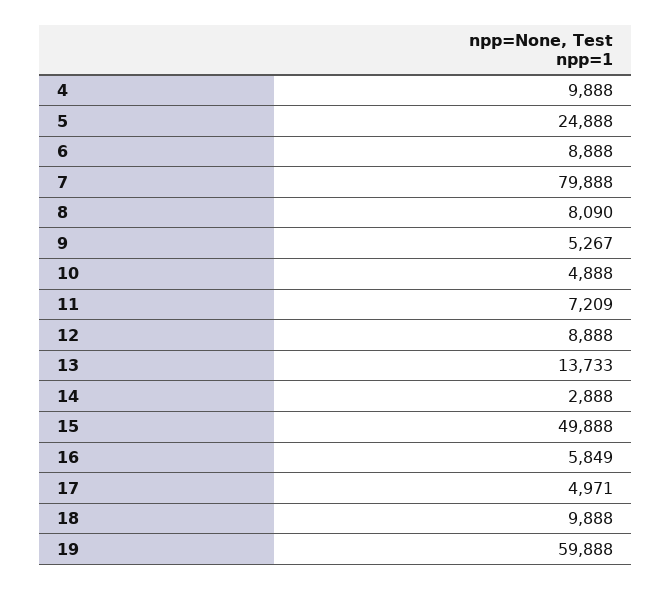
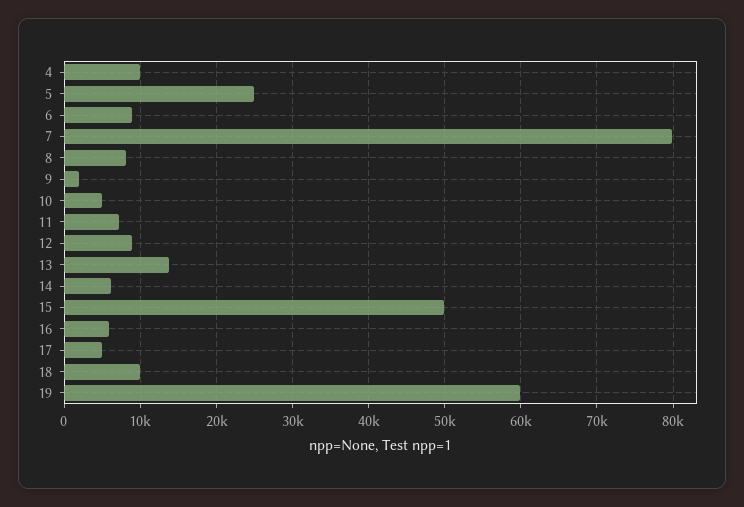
  {
    "4": 9888,
    "5": 24888,
    "6": 8888,
    "7": 79888,
    "8": 8090,
-   "9": 5267,
+   "9": 2000,
    "10": 4888,
    "11": 7209,
    "12": 8888,
    "13": 13733,
-   "14": 2888,
+   "14": 6000,
    "15": 49888,
    "16": 5849,
    "17": 4971,
    "18": 9888,
    "19": 59888
  }

